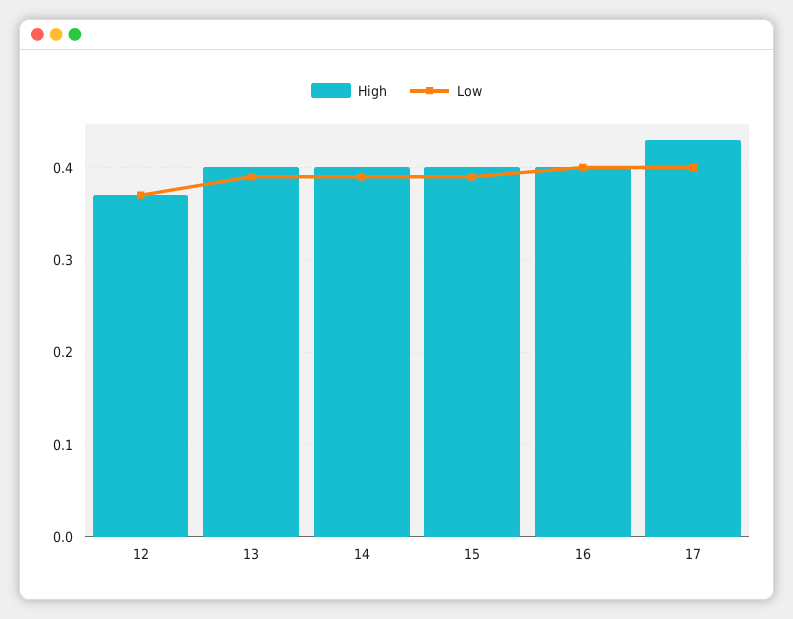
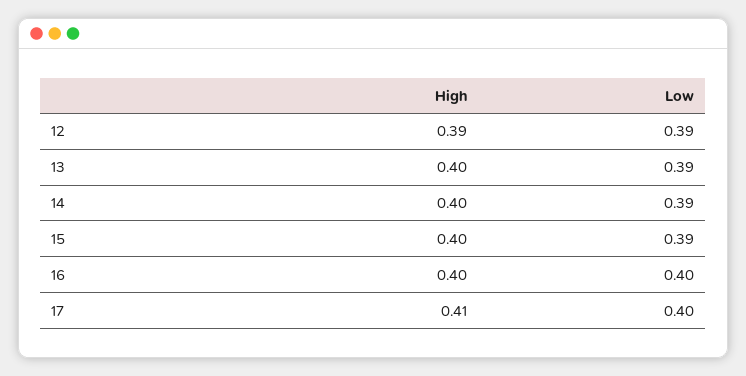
  {
    "High": {
-     "12": 0.37,
+     "12": 0.39,
      "13": 0.4,
      "14": 0.4,
      "15": 0.4,
      "16": 0.4,
-     "17": 0.43
+     "17": 0.41
    },
    "Low": {
-     "12": 0.37,
+     "12": 0.39,
      "13": 0.39,
      "14": 0.39,
      "15": 0.39,
      "16": 0.4,
      "17": 0.4
    }
  }

